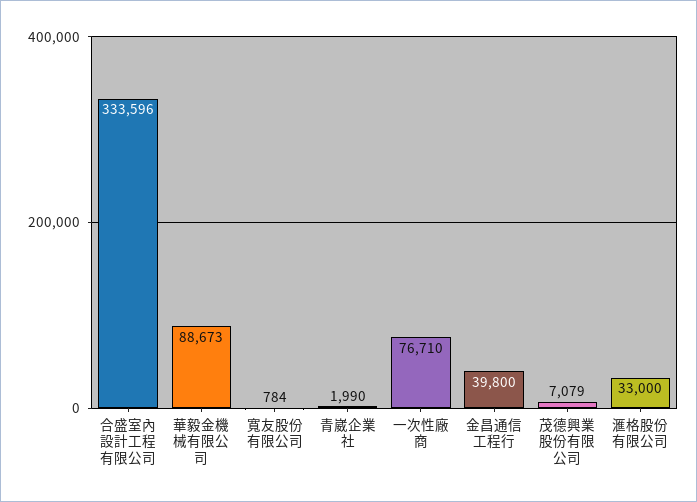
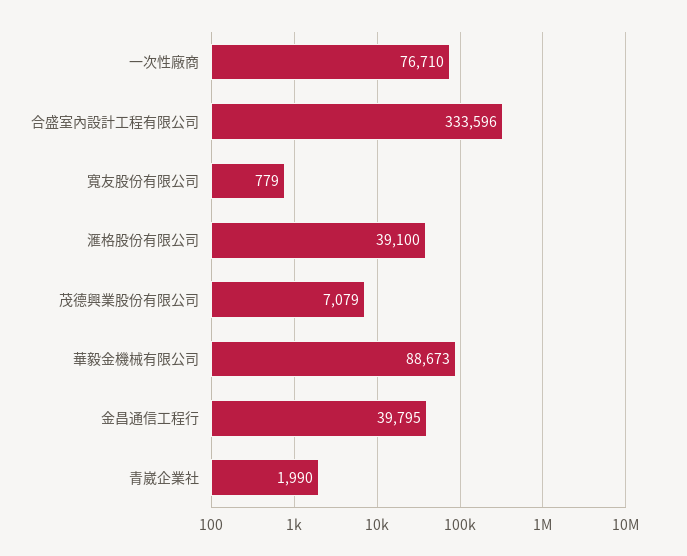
  {
    "合盛室內設計工程有限公司": 333596,
    "華毅金機械有限公司": 88673,
-   "寬友股份有限公司": 784,
+   "寬友股份有限公司": 779,
    "青崴企業社": 1990,
    "一次性廠商": 76710,
-   "金昌通信工程行": 39800,
+   "金昌通信工程行": 39795,
    "茂德興業股份有限公司": 7079,
-   "滙格股份有限公司": 33000
+   "滙格股份有限公司": 39100
  }

